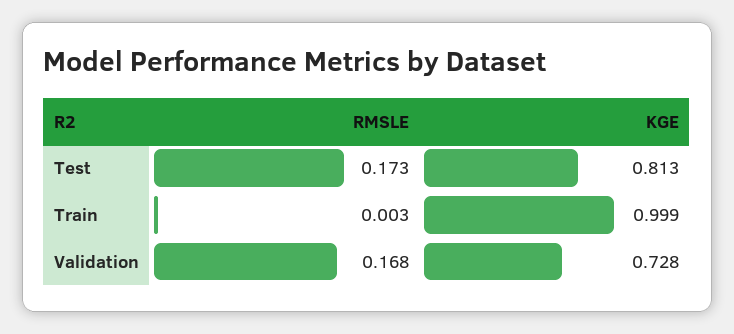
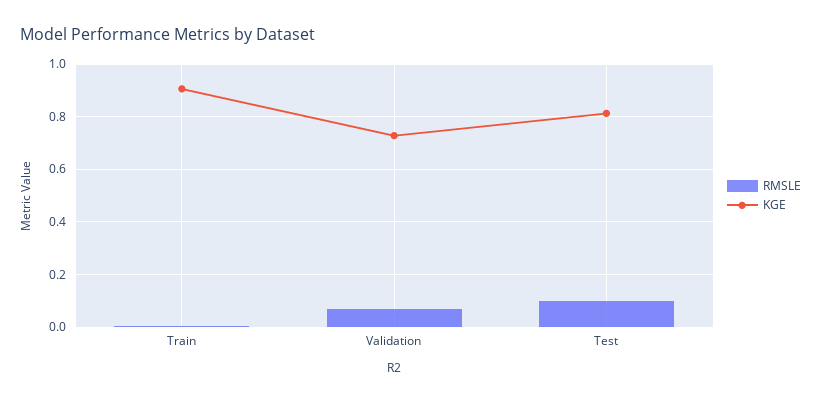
  {
    "RMSLE": {
-     "Test": 0.173,
+     "Test": 0.1,
      "Train": 0.003,
-     "Validation": 0.168
+     "Validation": 0.075
    },
    "KGE": {
      "Test": 0.813,
-     "Train": 0.999,
+     "Train": 0.9,
      "Validation": 0.728
    }
  }

